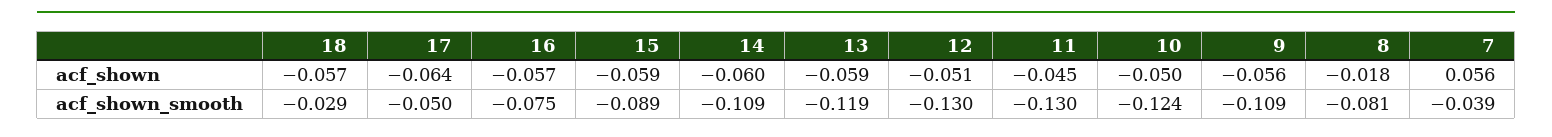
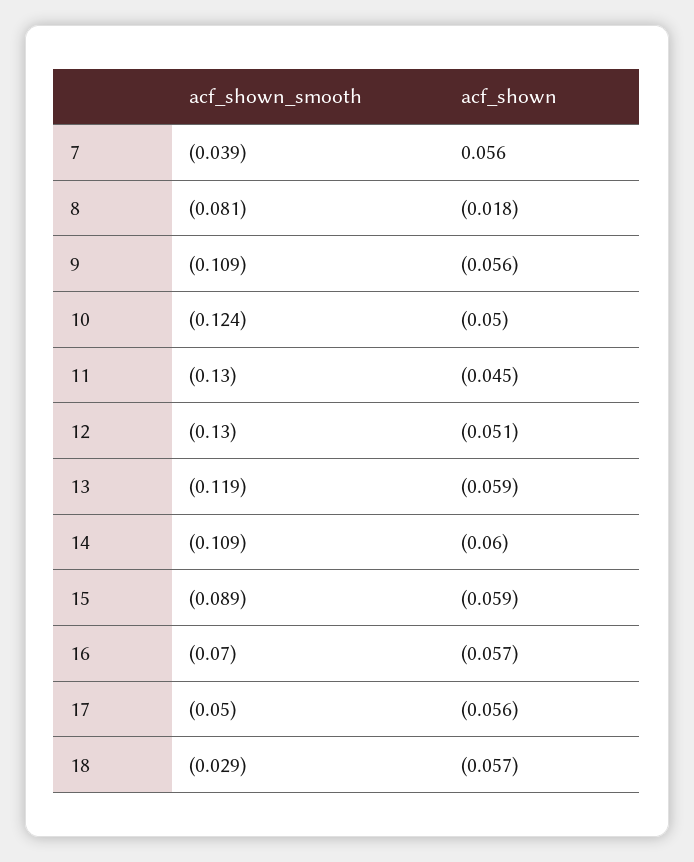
  {
    "18": {
      "acf_shown": -0.057,
      "acf_shown_smooth": -0.029
    },
    "17": {
-     "acf_shown": -0.064,
+     "acf_shown": -0.056,
      "acf_shown_smooth": -0.05
    },
    "16": {
      "acf_shown": -0.057,
-     "acf_shown_smooth": -0.075
+     "acf_shown_smooth": -0.07
    },
    "15": {
      "acf_shown": -0.059,
      "acf_shown_smooth": -0.089
    },
    "14": {
      "acf_shown": -0.06,
      "acf_shown_smooth": -0.109
    },
    "13": {
      "acf_shown": -0.059,
      "acf_shown_smooth": -0.119
    },
    "12": {
      "acf_shown": -0.051,
      "acf_shown_smooth": -0.13
    },
    "11": {
      "acf_shown": -0.045,
      "acf_shown_smooth": -0.13
    },
    "10": {
      "acf_shown": -0.05,
      "acf_shown_smooth": -0.124
    },
    "9": {
      "acf_shown": -0.056,
      "acf_shown_smooth": -0.109
    },
    "8": {
      "acf_shown": -0.018,
      "acf_shown_smooth": -0.081
    },
    "7": {
      "acf_shown": 0.056,
      "acf_shown_smooth": -0.039
    }
  }

